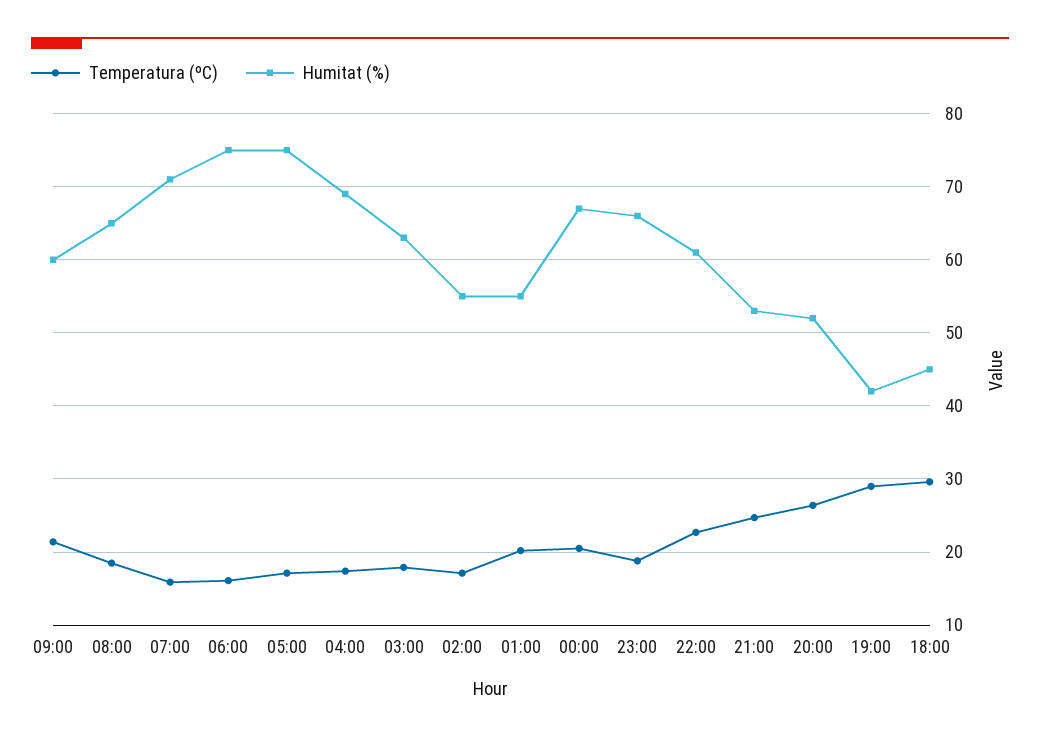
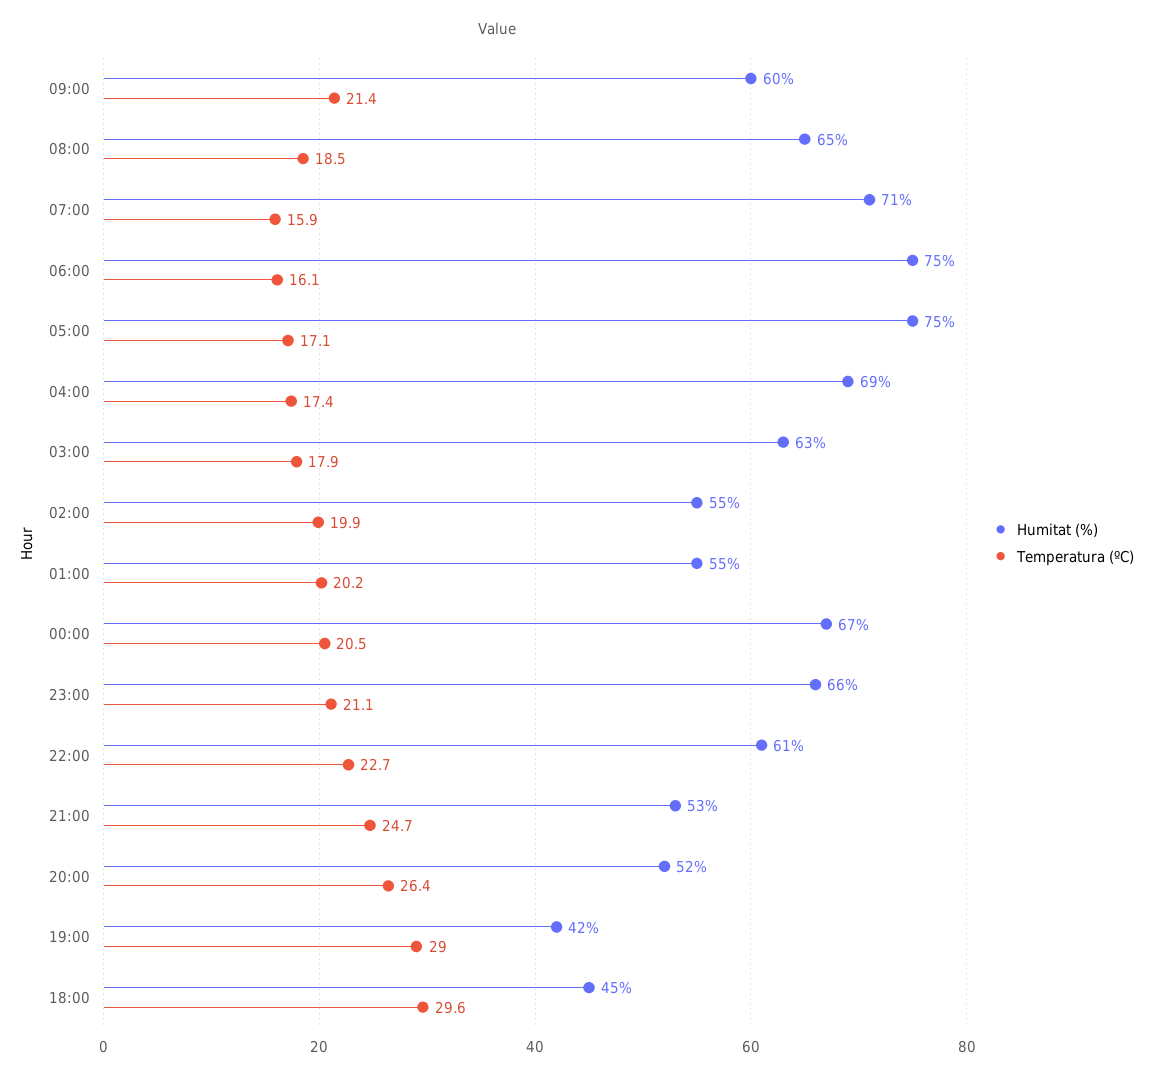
  {
    "Temperatura (ºC)": {
      "09:00": 21.4,
      "08:00": 18.5,
      "07:00": 15.9,
      "06:00": 16.1,
      "05:00": 17.1,
      "04:00": 17.4,
      "03:00": 17.9,
-     "02:00": 17,
+     "02:00": 19.9,
      "01:00": 20.2,
      "00:00": 20.5,
-     "23:00": 19,
+     "23:00": 21.1,
      "22:00": 22.7,
      "21:00": 24.7,
      "20:00": 26.4,
      "19:00": 29,
      "18:00": 29.6
    },
    "Humitat (%)": {
      "09:00": 60,
      "08:00": 65,
      "07:00": 71,
      "06:00": 75,
      "05:00": 75,
      "04:00": 69,
      "03:00": 63,
      "02:00": 55,
      "01:00": 55,
      "00:00": 67,
      "23:00": 66,
      "22:00": 61,
      "21:00": 53,
      "20:00": 52,
      "19:00": 42,
      "18:00": 45
    }
  }

